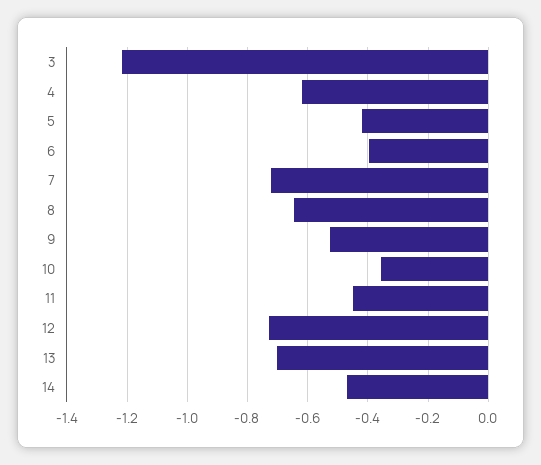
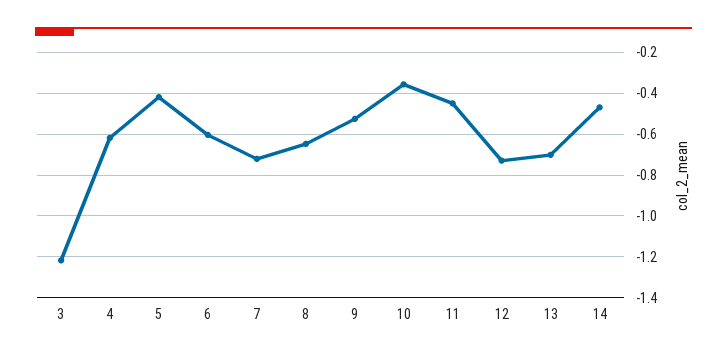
  {
    "3": -1.22,
    "4": -0.62,
    "5": -0.42,
-   "6": -0.4,
+   "6": -0.6,
    "7": -0.72,
    "8": -0.64,
    "9": -0.52,
    "10": -0.36,
    "11": -0.44,
    "12": -0.72,
    "13": -0.7,
    "14": -0.46
  }

